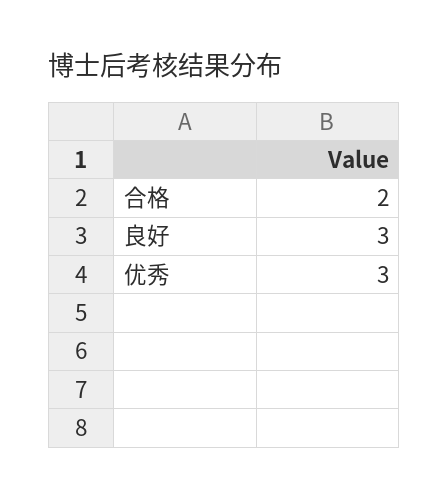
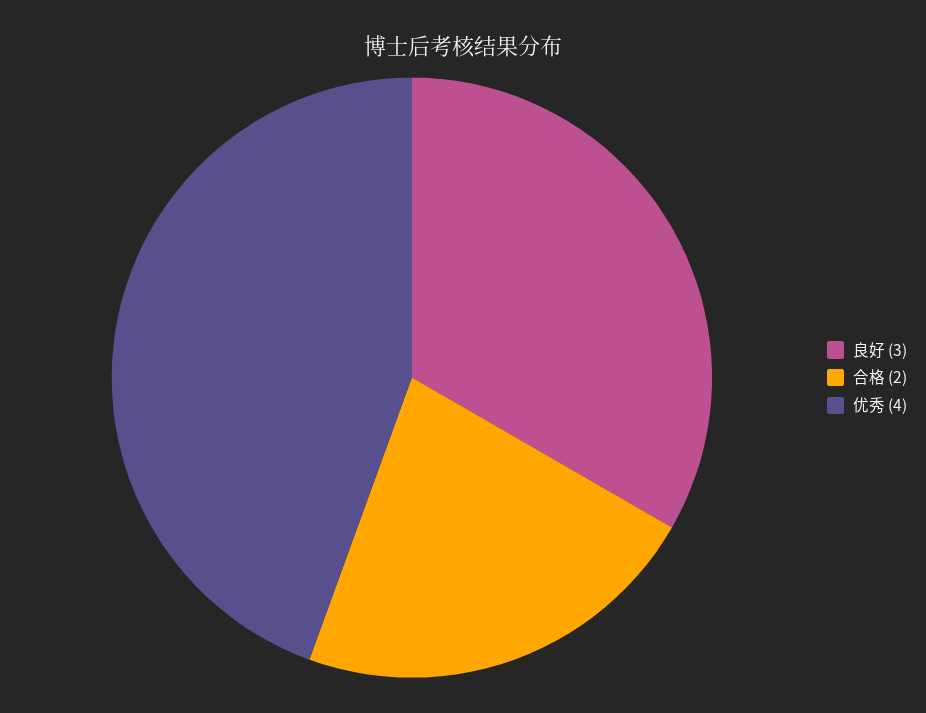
  {
    "合格": 2,
    "良好": 3,
-   "优秀": 3
+   "优秀": 4
  }

